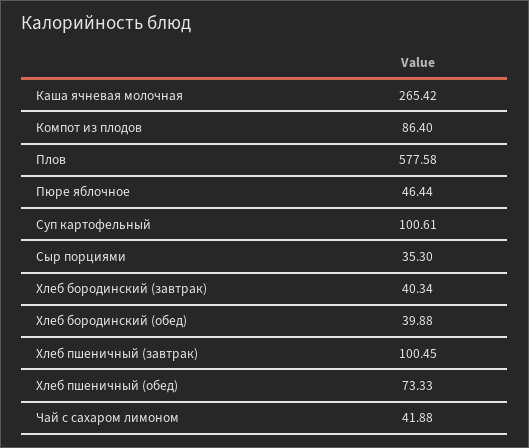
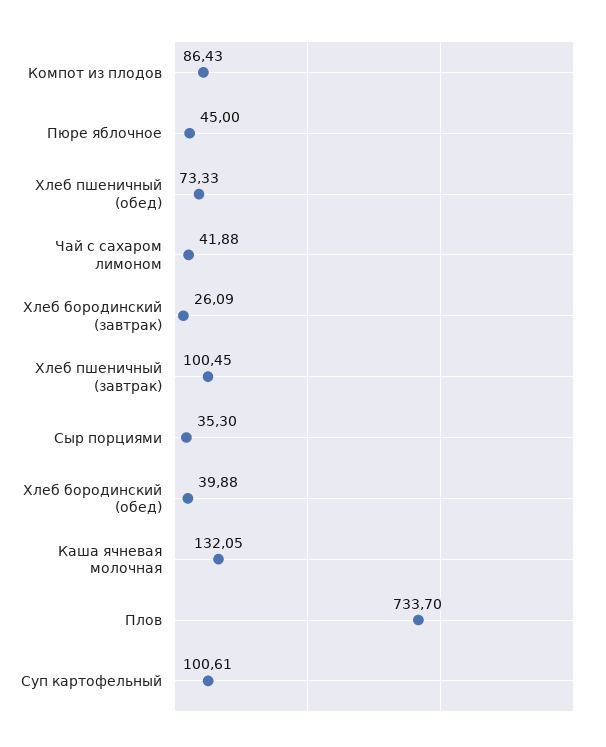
  {
-   "Каша ячневая молочная": 265.42,
+   "Каша ячневая молочная": 132.05,
-   "Компот из плодов": 86.4,
+   "Компот из плодов": 86.43,
-   "Плов": 577.58,
+   "Плов": 733.7,
-   "Пюре яблочное": 46.44,
+   "Пюре яблочное": 45,
    "Суп картофельный": 100.61,
    "Сыр порциями": 35.3,
-   "Хлеб бородинский (завтрак)": 40.34,
+   "Хлеб бородинский (завтрак)": 26.09,
    "Хлеб бородинский (обед)": 39.88,
    "Хлеб пшеничный (завтрак)": 100.45,
    "Хлеб пшеничный (обед)": 73.33,
    "Чай с сахаром лимоном": 41.88
  }

